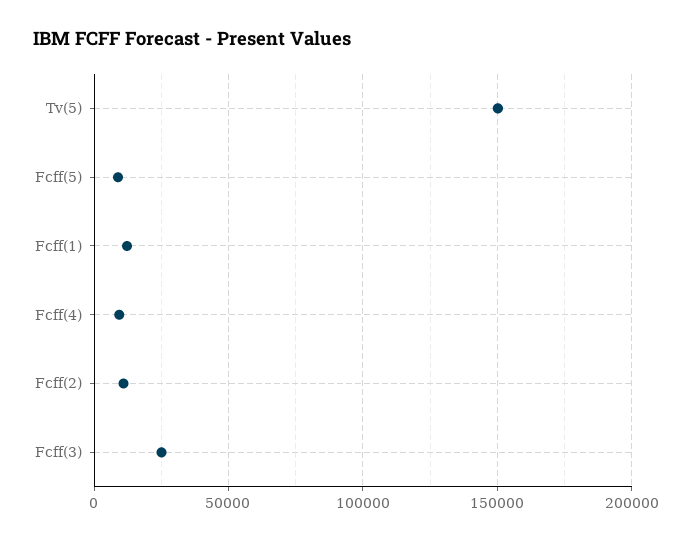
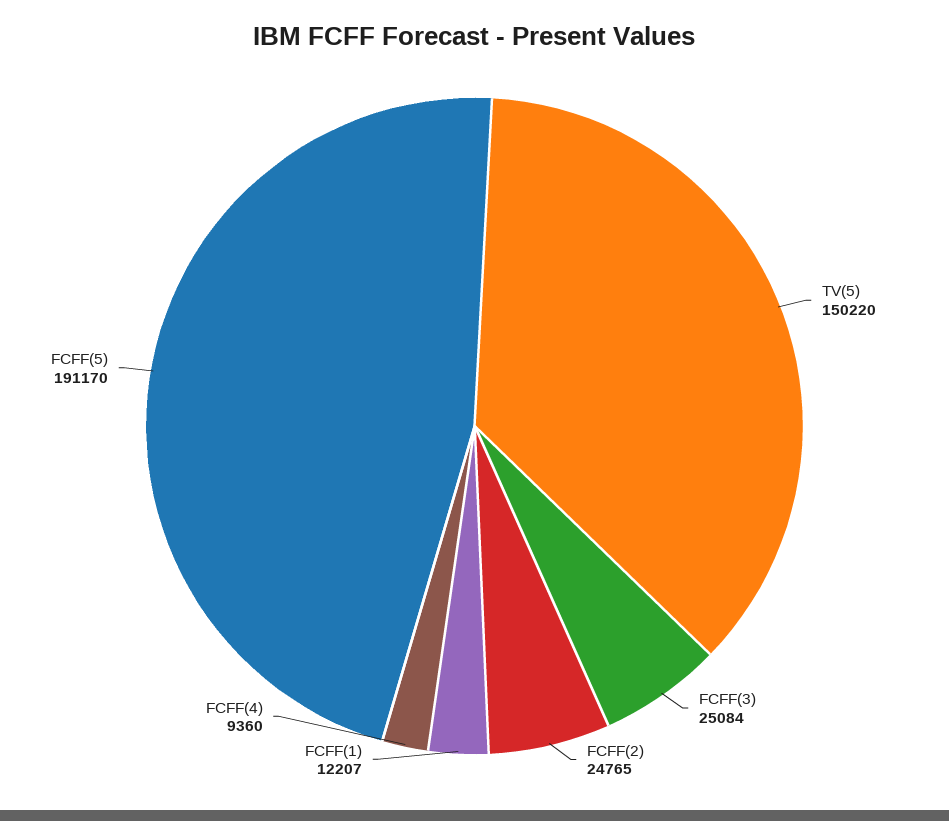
  {
    "Tv(5)": 150220,
-   "Fcff(5)": 10000,
+   "Fcff(5)": 191170,
    "Fcff(1)": 12207,
    "Fcff(4)": 9360,
-   "Fcff(2)": 10000,
+   "Fcff(2)": 24765,
    "Fcff(3)": 25084
  }

